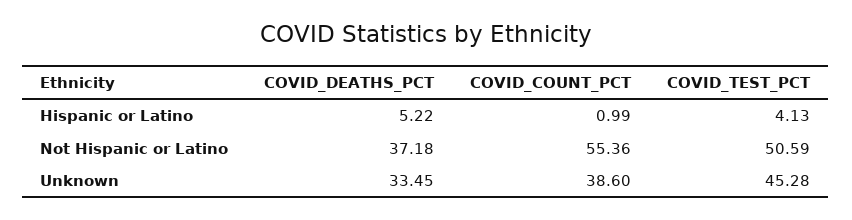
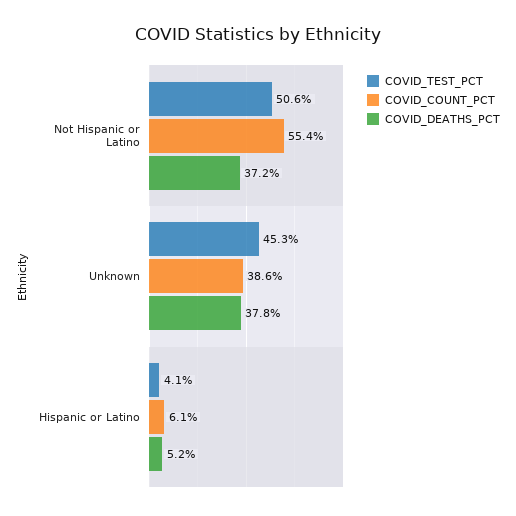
  {
    "COVID_DEATHS_PCT": {
      "Hispanic or Latino": 5.22,
      "Not Hispanic or Latino": 37.18,
-     "Unknown": 33.45
+     "Unknown": 37.8
    },
    "COVID_COUNT_PCT": {
-     "Hispanic or Latino": 0.99,
+     "Hispanic or Latino": 6.1,
      "Not Hispanic or Latino": 55.36,
      "Unknown": 38.6
    },
    "COVID_TEST_PCT": {
      "Hispanic or Latino": 4.13,
      "Not Hispanic or Latino": 50.59,
      "Unknown": 45.28
    }
  }

